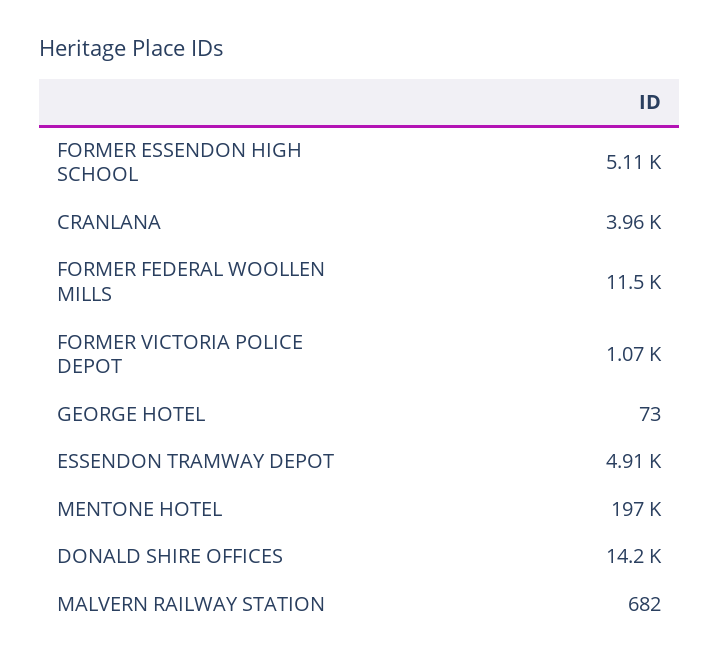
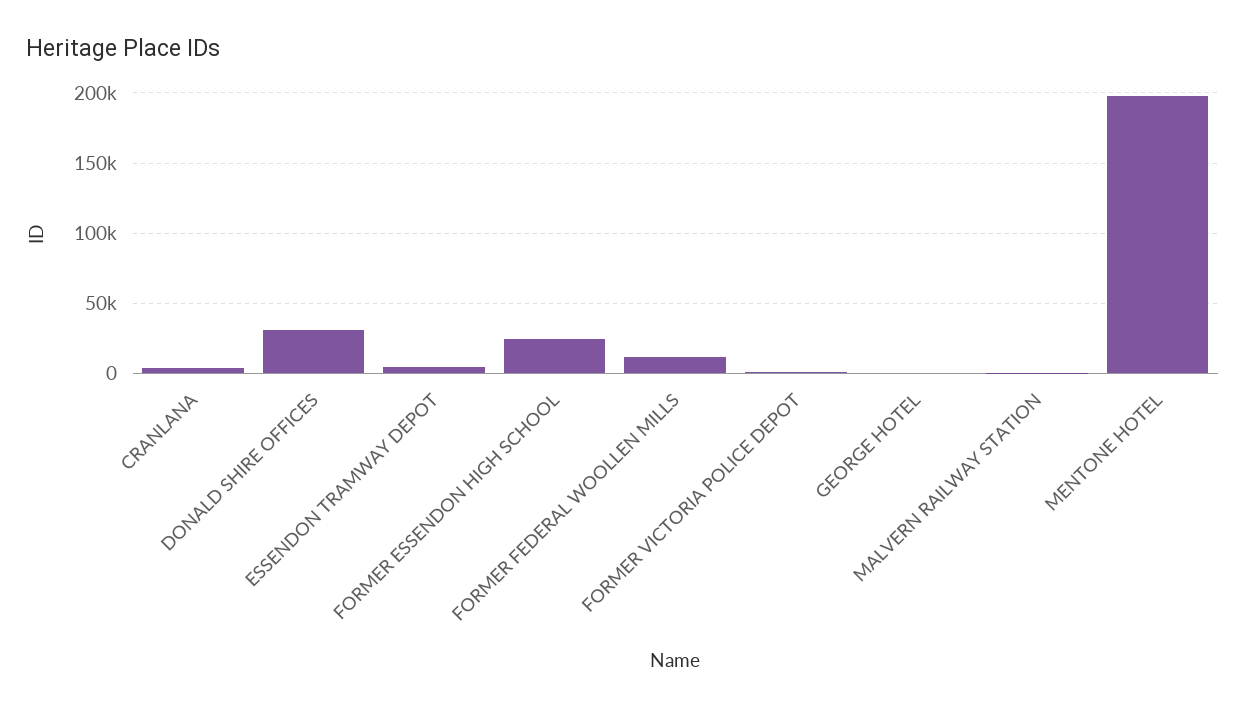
  {
-   "FORMER ESSENDON HIGH SCHOOL": 5110,
+   "FORMER ESSENDON HIGH SCHOOL": 25000,
    "CRANLANA": 3960,
    "FORMER FEDERAL WOOLLEN MILLS": 11500,
    "FORMER VICTORIA POLICE DEPOT": 1070,
    "GEORGE HOTEL": 73,
    "ESSENDON TRAMWAY DEPOT": 4910,
    "MENTONE HOTEL": 197000,
-   "DONALD SHIRE OFFICES": 14200,
+   "DONALD SHIRE OFFICES": 30000,
    "MALVERN RAILWAY STATION": 682
  }

